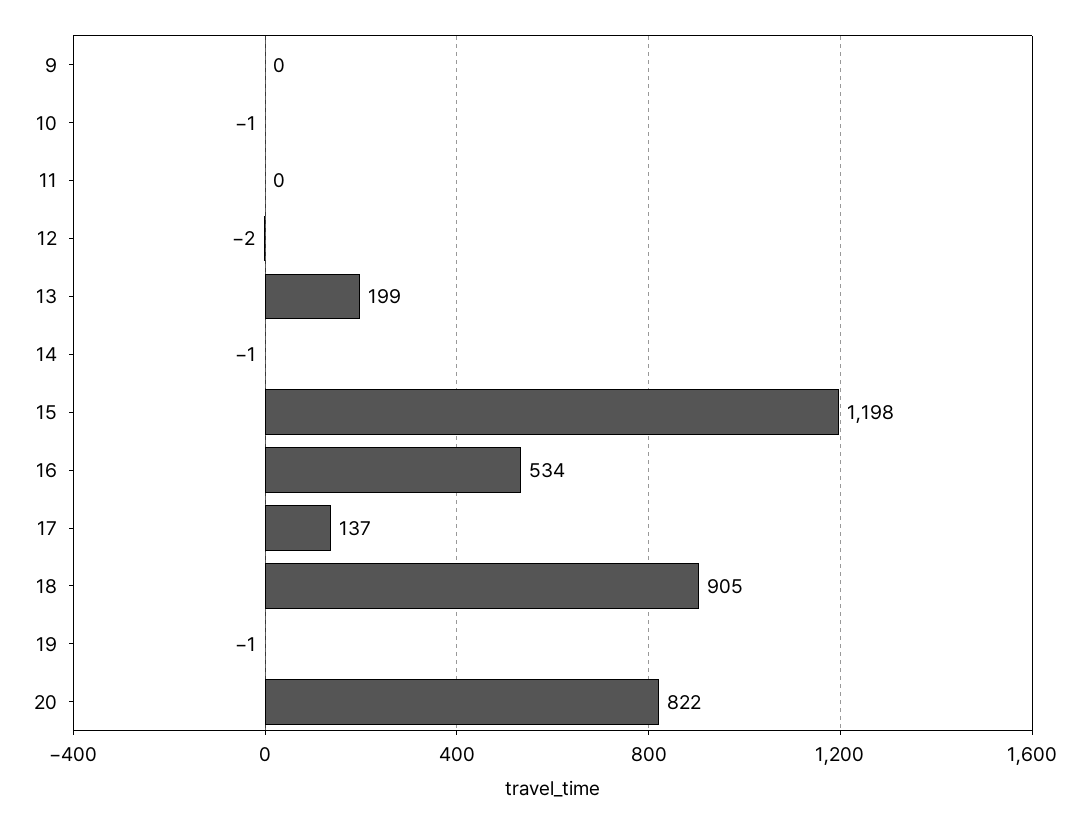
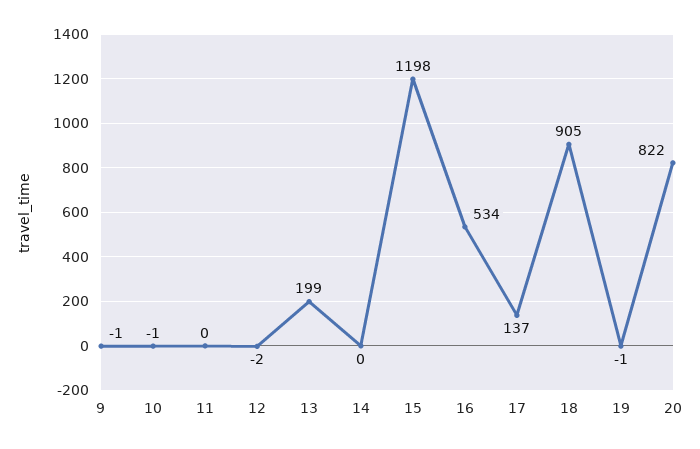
  {
-   "9": 0,
+   "9": -1,
    "10": -1,
    "11": 0,
    "12": -2,
    "13": 199,
-   "14": -1,
+   "14": 0,
    "15": 1198,
    "16": 534,
    "17": 137,
    "18": 905,
    "19": -1,
    "20": 822
  }

